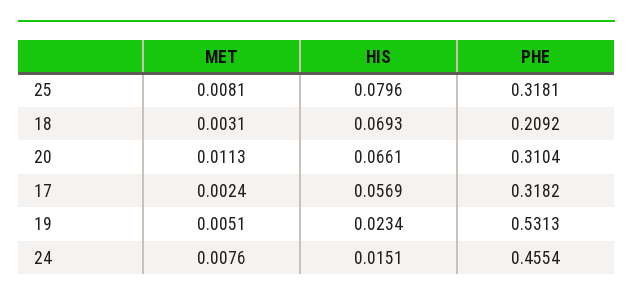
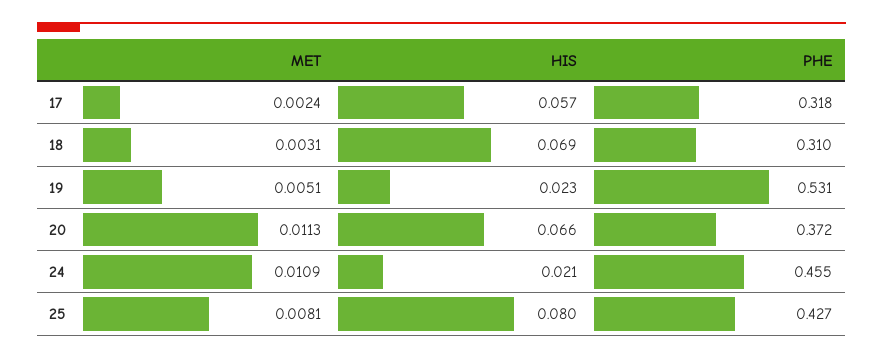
  {
    "MET": {
      "25": 0.0081,
      "18": 0.0031,
      "20": 0.0113,
      "17": 0.0024,
      "19": 0.0051,
-     "24": 0.0076
+     "24": 0.0109
    },
    "HIS": {
      "25": 0.0796,
      "18": 0.0693,
      "20": 0.0661,
      "17": 0.0569,
      "19": 0.0234,
-     "24": 0.0151
+     "24": 0.021
    },
    "PHE": {
-     "25": 0.3181,
+     "25": 0.427,
-     "18": 0.2092,
+     "18": 0.31,
-     "20": 0.3104,
+     "20": 0.372,
      "17": 0.3182,
      "19": 0.5313,
      "24": 0.4554
    }
  }

